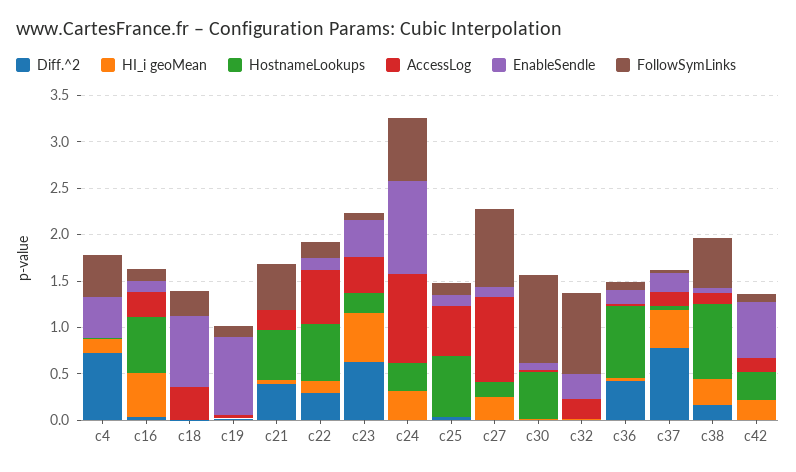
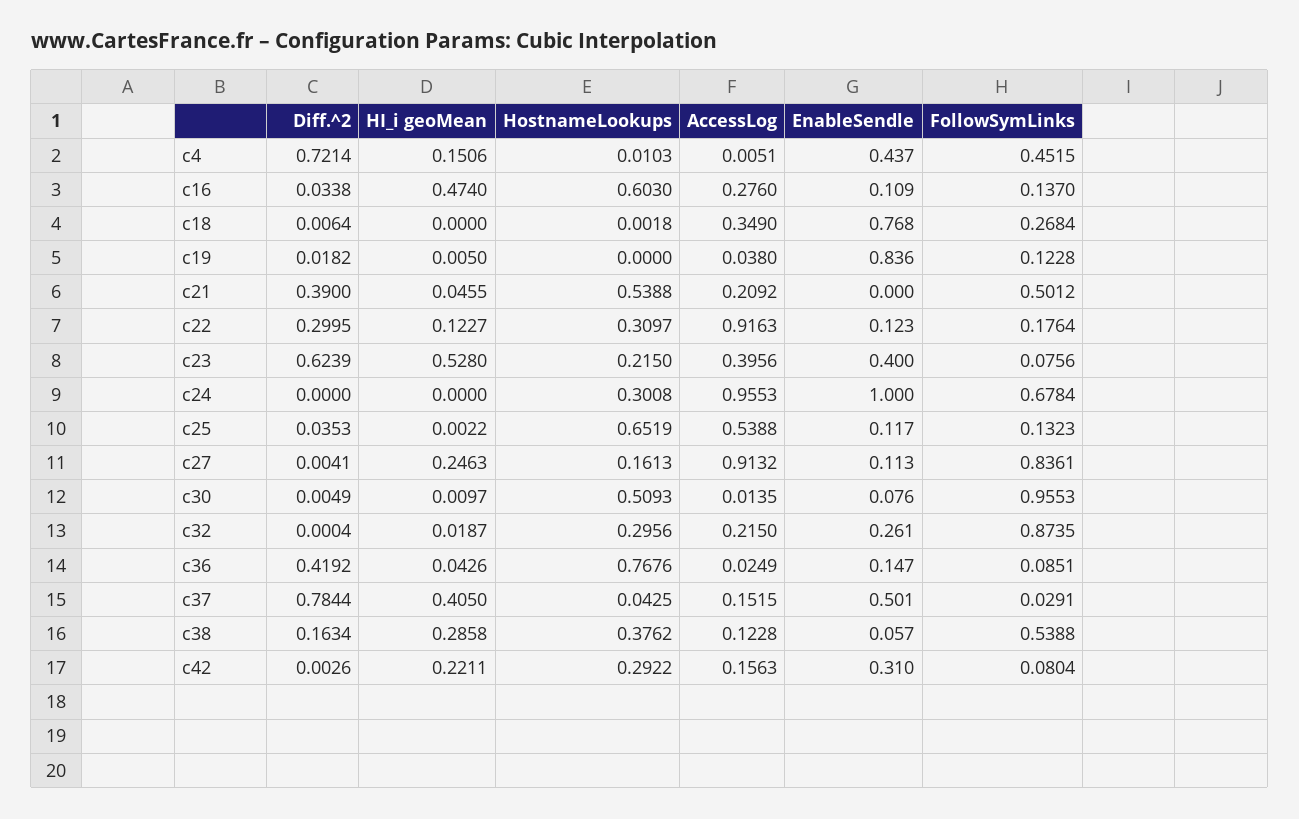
  {
    "Diff.^2": {
      "c4": 0.7214,
      "c16": 0.0338,
      "c18": 0.0064,
      "c19": 0.0182,
      "c21": 0.39,
      "c22": 0.2995,
      "c23": 0.6239,
      "c24": 0,
      "c25": 0.0353,
      "c27": 0.0041,
      "c30": 0.0049,
      "c32": 0.0004,
      "c36": 0.4192,
      "c37": 0.7844,
      "c38": 0.1634,
      "c42": 0.0026
    },
    "HI_i geoMean": {
      "c4": 0.1506,
      "c16": 0.474,
      "c18": 0,
      "c19": 0.005,
      "c21": 0.0455,
      "c22": 0.1227,
      "c23": 0.528,
-     "c24": 0.3,
+     "c24": 0,
      "c25": 0.0022,
      "c27": 0.2463,
      "c30": 0.0097,
      "c32": 0.0187,
      "c36": 0.0426,
      "c37": 0.405,
      "c38": 0.2858,
      "c42": 0.2211
    },
    "HostnameLookups": {
      "c4": 0.0103,
      "c16": 0.603,
      "c18": 0.0018,
      "c19": 0,
      "c21": 0.5388,
-     "c22": 0.6,
+     "c22": 0.3097,
      "c23": 0.215,
      "c24": 0.3008,
      "c25": 0.6519,
      "c27": 0.1613,
      "c30": 0.5093,
-     "c32": 0,
+     "c32": 0.2956,
      "c36": 0.7676,
      "c37": 0.0425,
-     "c38": 0.8,
+     "c38": 0.3762,
      "c42": 0.2922
    },
    "AccessLog": {
      "c4": 0.0051,
      "c16": 0.276,
      "c18": 0.349,
      "c19": 0.038,
      "c21": 0.2092,
-     "c22": 0.6,
+     "c22": 0.9163,
      "c23": 0.3956,
      "c24": 0.9553,
      "c25": 0.5388,
      "c27": 0.9132,
      "c30": 0.0135,
      "c32": 0.215,
      "c36": 0.0249,
      "c37": 0.1515,
      "c38": 0.1228,
      "c42": 0.1563
    },
    "EnableSendle": {
      "c4": 0.437,
      "c16": 0.109,
      "c18": 0.768,
      "c19": 0.836,
      "c21": 0,
      "c22": 0.123,
      "c23": 0.4,
      "c24": 1,
      "c25": 0.117,
      "c27": 0.113,
      "c30": 0.076,
      "c32": 0.261,
      "c36": 0.147,
-     "c37": 0.2,
+     "c37": 0.501,
      "c38": 0.057,
-     "c42": 0.6
+     "c42": 0.31
    },
    "FollowSymLinks": {
      "c4": 0.4515,
      "c16": 0.137,
      "c18": 0.2684,
      "c19": 0.1228,
      "c21": 0.5012,
      "c22": 0.1764,
      "c23": 0.0756,
      "c24": 0.6784,
      "c25": 0.1323,
      "c27": 0.8361,
      "c30": 0.9553,
      "c32": 0.8735,
      "c36": 0.0851,
      "c37": 0.0291,
      "c38": 0.5388,
      "c42": 0.0804
    }
  }

